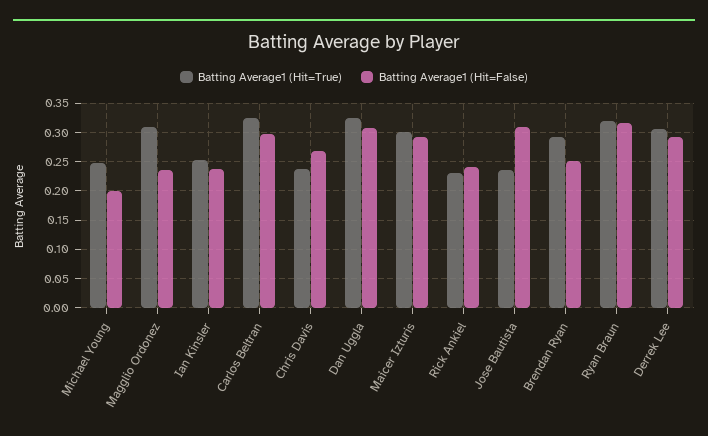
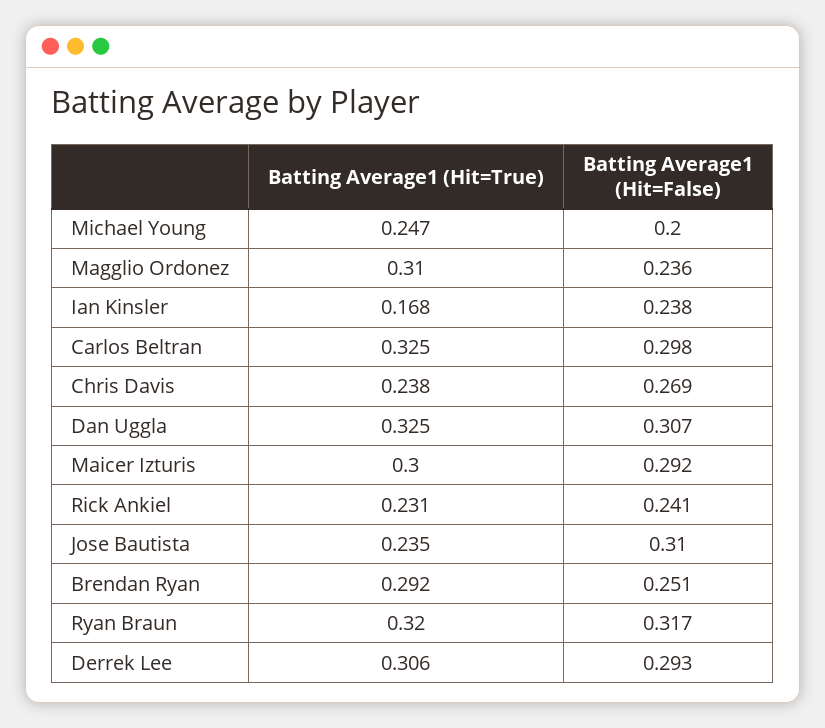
  {
    "Batting Average1 (Hit=True)": {
      "Michael Young": 0.247,
      "Magglio Ordonez": 0.31,
-     "Ian Kinsler": 0.25,
+     "Ian Kinsler": 0.168,
      "Carlos Beltran": 0.325,
      "Chris Davis": 0.238,
      "Dan Uggla": 0.325,
      "Maicer Izturis": 0.3,
      "Rick Ankiel": 0.231,
      "Jose Bautista": 0.235,
      "Brendan Ryan": 0.292,
      "Ryan Braun": 0.32,
      "Derrek Lee": 0.306
    },
    "Batting Average1 (Hit=False)": {
      "Michael Young": 0.2,
      "Magglio Ordonez": 0.236,
      "Ian Kinsler": 0.238,
      "Carlos Beltran": 0.298,
      "Chris Davis": 0.269,
      "Dan Uggla": 0.307,
      "Maicer Izturis": 0.292,
      "Rick Ankiel": 0.241,
      "Jose Bautista": 0.31,
      "Brendan Ryan": 0.251,
      "Ryan Braun": 0.317,
      "Derrek Lee": 0.293
    }
  }

